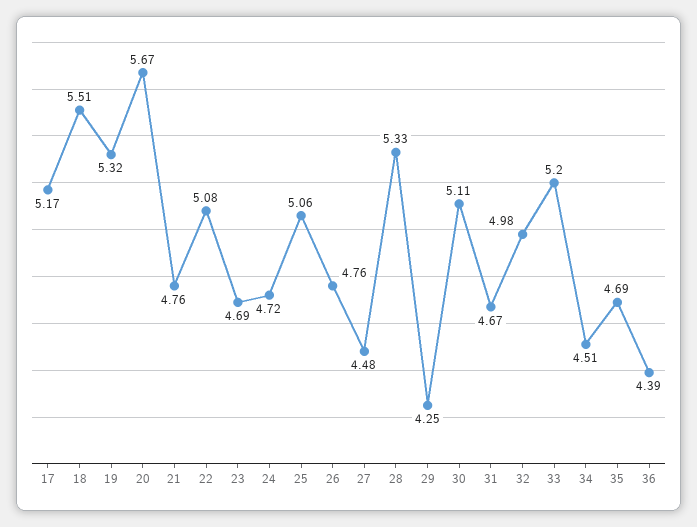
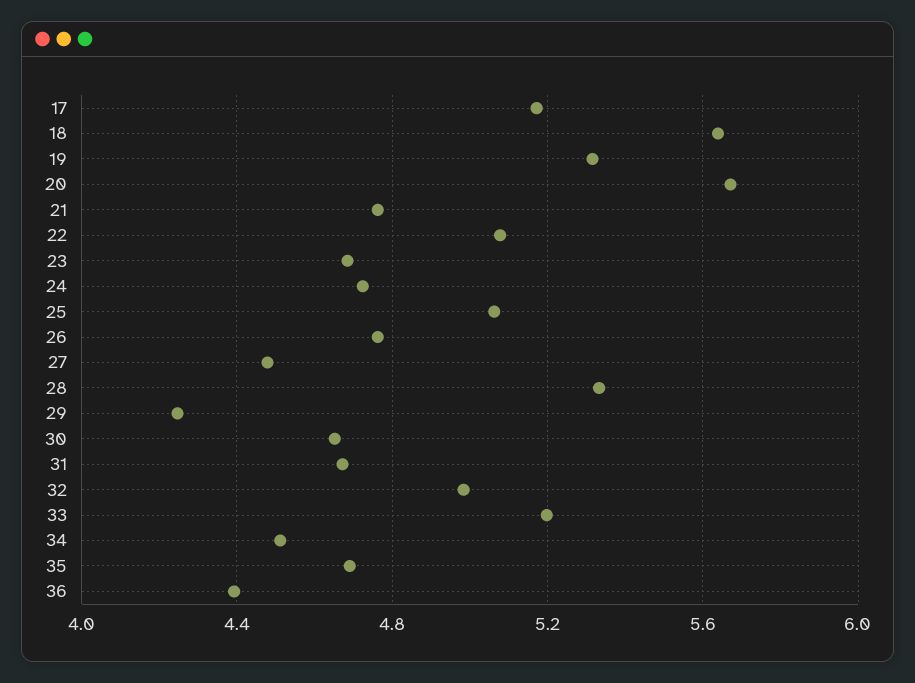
  {
    "17": 5.17,
-   "18": 5.51,
+   "18": 5.65,
    "19": 5.32,
    "20": 5.67,
    "21": 4.76,
    "22": 5.08,
    "23": 4.69,
    "24": 4.72,
    "25": 5.06,
    "26": 4.76,
    "27": 4.48,
    "28": 5.33,
    "29": 4.25,
-   "30": 5.11,
+   "30": 4.65,
    "31": 4.67,
    "32": 4.98,
    "33": 5.2,
    "34": 4.51,
    "35": 4.69,
    "36": 4.39
  }

